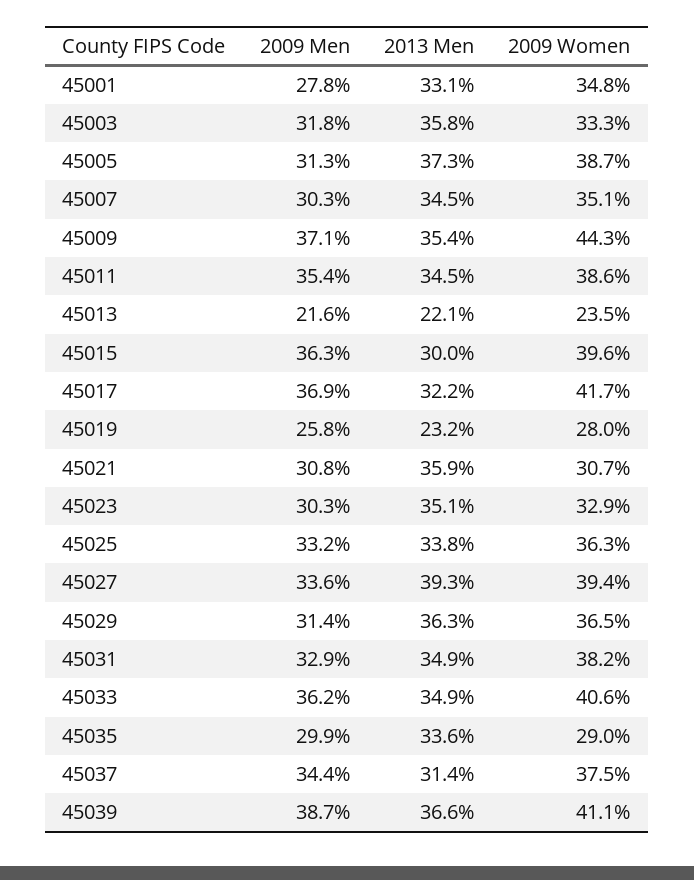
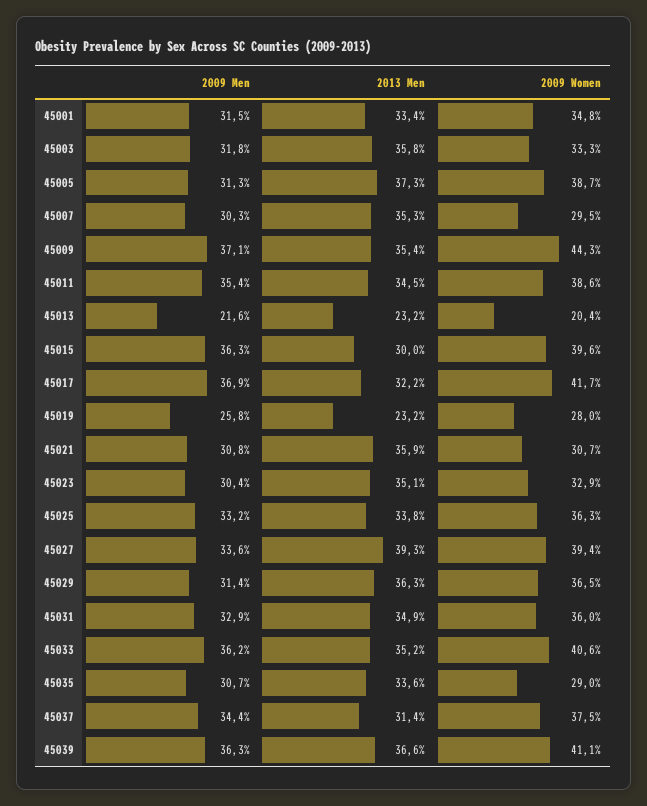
  {
    "2009 Men": {
-     "45001": 27.8,
+     "45001": 31.5,
      "45003": 31.8,
      "45005": 31.3,
      "45007": 30.3,
      "45009": 37.1,
      "45011": 35.4,
      "45013": 21.6,
      "45015": 36.3,
      "45017": 36.9,
      "45019": 25.8,
      "45021": 30.8,
-     "45023": 30.3,
+     "45023": 30.4,
      "45025": 33.2,
      "45027": 33.6,
      "45029": 31.4,
      "45031": 32.9,
      "45033": 36.2,
-     "45035": 29.9,
+     "45035": 30.7,
      "45037": 34.4,
-     "45039": 38.7
+     "45039": 36.3
    },
    "2013 Men": {
-     "45001": 33.1,
+     "45001": 33.4,
      "45003": 35.8,
      "45005": 37.3,
-     "45007": 34.5,
+     "45007": 35.3,
      "45009": 35.4,
      "45011": 34.5,
-     "45013": 22.1,
+     "45013": 23.2,
      "45015": 30,
      "45017": 32.2,
      "45019": 23.2,
      "45021": 35.9,
      "45023": 35.1,
      "45025": 33.8,
      "45027": 39.3,
      "45029": 36.3,
      "45031": 34.9,
-     "45033": 34.9,
+     "45033": 35.2,
      "45035": 33.6,
      "45037": 31.4,
      "45039": 36.6
    },
    "2009 Women": {
      "45001": 34.8,
      "45003": 33.3,
      "45005": 38.7,
-     "45007": 35.1,
+     "45007": 29.5,
      "45009": 44.3,
      "45011": 38.6,
-     "45013": 23.5,
+     "45013": 20.4,
      "45015": 39.6,
      "45017": 41.7,
      "45019": 28,
      "45021": 30.7,
      "45023": 32.9,
      "45025": 36.3,
      "45027": 39.4,
      "45029": 36.5,
-     "45031": 38.2,
+     "45031": 36,
      "45033": 40.6,
      "45035": 29,
      "45037": 37.5,
      "45039": 41.1
    }
  }

